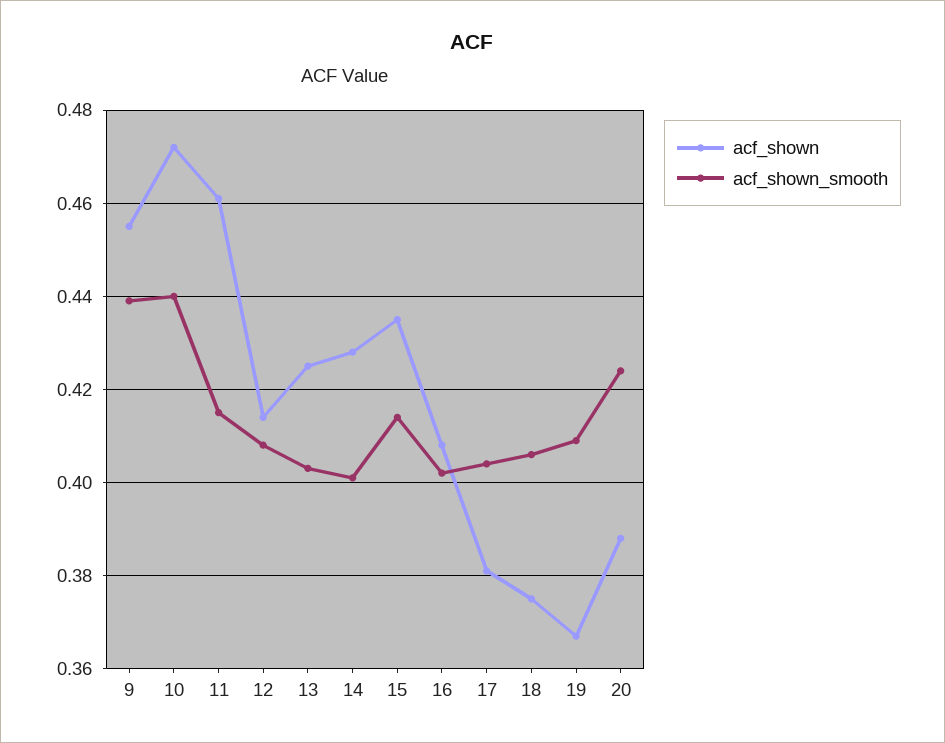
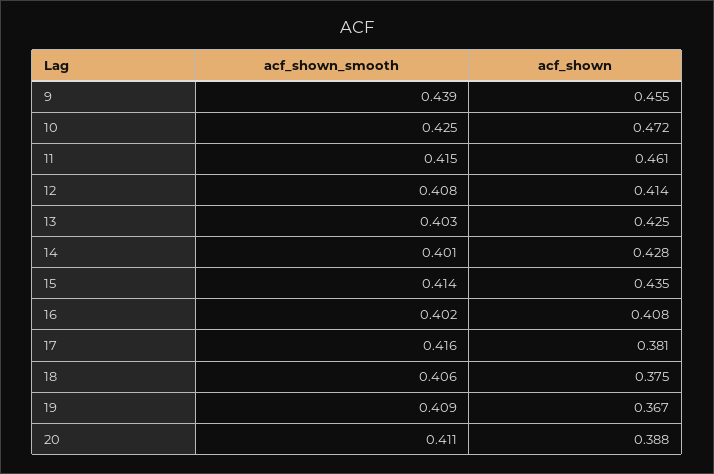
  {
    "acf_shown": {
      "9": 0.455,
      "10": 0.472,
      "11": 0.461,
      "12": 0.414,
      "13": 0.425,
      "14": 0.428,
      "15": 0.435,
      "16": 0.408,
      "17": 0.381,
      "18": 0.375,
      "19": 0.367,
      "20": 0.388
    },
    "acf_shown_smooth": {
      "9": 0.439,
-     "10": 0.44,
+     "10": 0.425,
      "11": 0.415,
      "12": 0.408,
      "13": 0.403,
      "14": 0.401,
      "15": 0.414,
      "16": 0.402,
-     "17": 0.405,
+     "17": 0.416,
      "18": 0.406,
      "19": 0.409,
-     "20": 0.425
+     "20": 0.411
    }
  }

